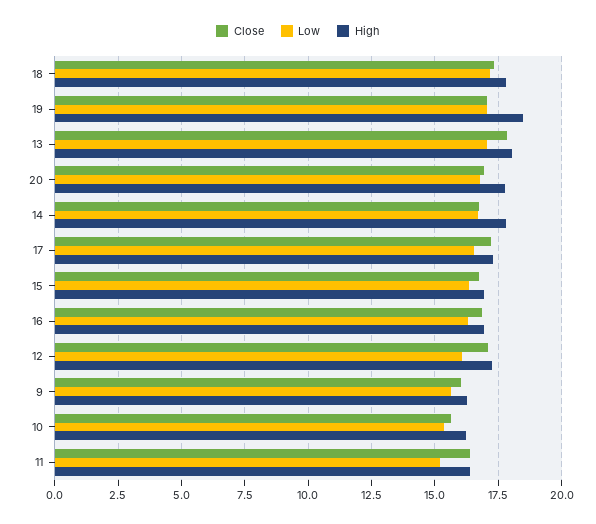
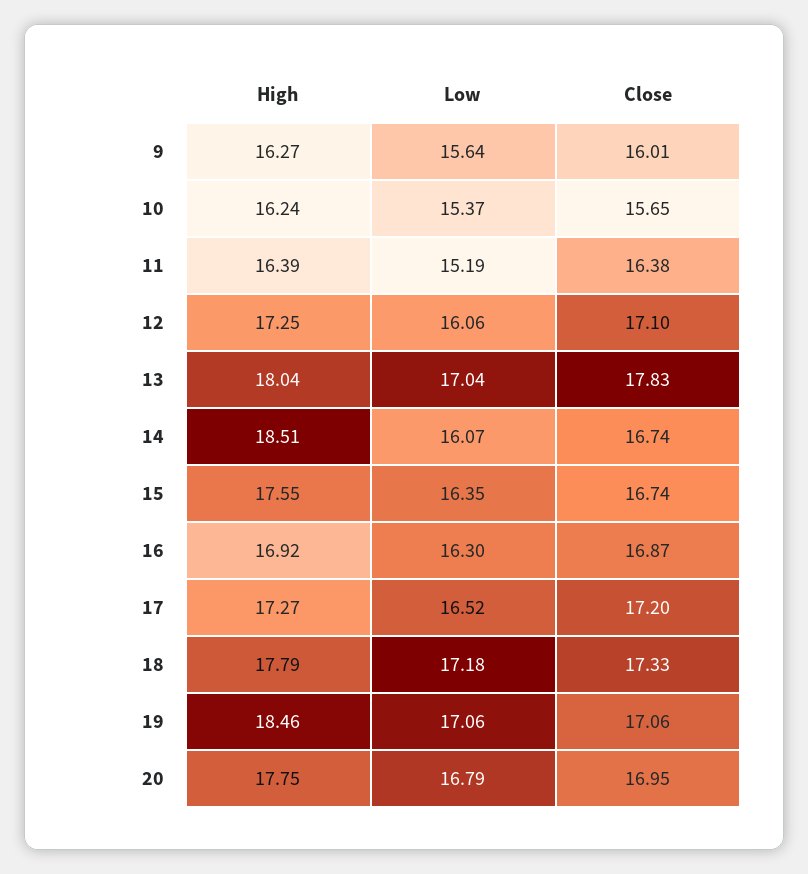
  {
    "Close": {
      "18": 17.33,
      "19": 17.06,
      "13": 17.83,
      "20": 16.95,
      "14": 16.74,
      "17": 17.2,
      "15": 16.74,
      "16": 16.87,
      "12": 17.1,
      "9": 16.01,
      "10": 15.65,
      "11": 16.38
    },
    "Low": {
      "18": 17.18,
      "19": 17.06,
      "13": 17.04,
      "20": 16.79,
-     "14": 16.75,
+     "14": 16.07,
      "17": 16.52,
      "15": 16.35,
      "16": 16.3,
      "12": 16.06,
      "9": 15.64,
      "10": 15.37,
      "11": 15.19
    },
    "High": {
      "18": 17.79,
      "19": 18.46,
      "13": 18.04,
      "20": 17.75,
-     "14": 17.75,
+     "14": 18.51,
      "17": 17.27,
-     "15": 17,
+     "15": 17.55,
      "16": 16.92,
      "12": 17.25,
      "9": 16.27,
      "10": 16.24,
      "11": 16.39
    }
  }

